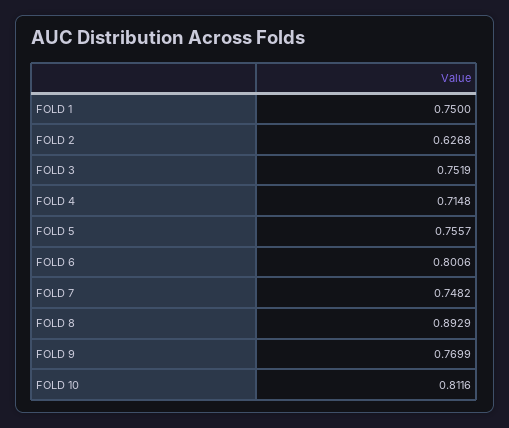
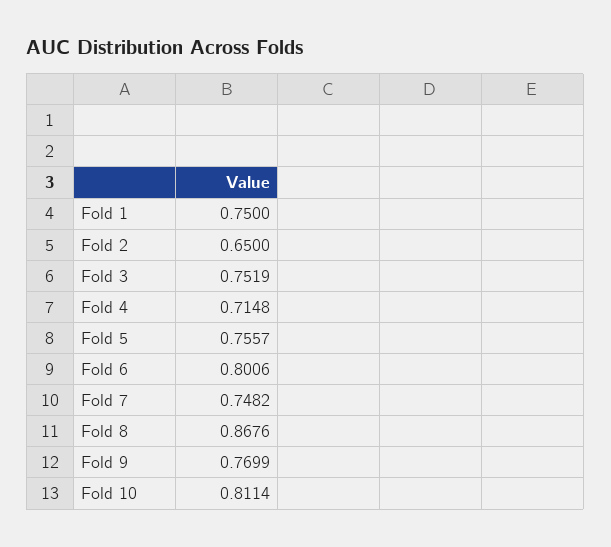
  {
    "FOLD 1": 0.75,
-   "FOLD 2": 0.6268,
+   "FOLD 2": 0.65,
    "FOLD 3": 0.7519,
    "FOLD 4": 0.7148,
    "FOLD 5": 0.7557,
    "FOLD 6": 0.8006,
    "FOLD 7": 0.7482,
-   "FOLD 8": 0.8929,
+   "FOLD 8": 0.8676,
    "FOLD 9": 0.7699,
-   "FOLD 10": 0.8116
+   "FOLD 10": 0.8114
  }

